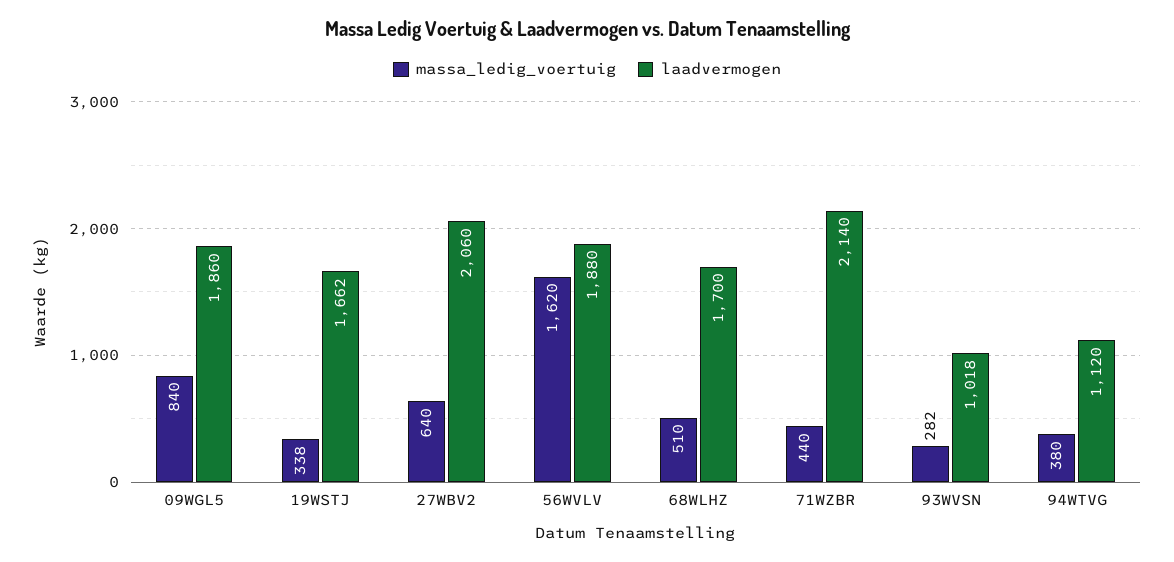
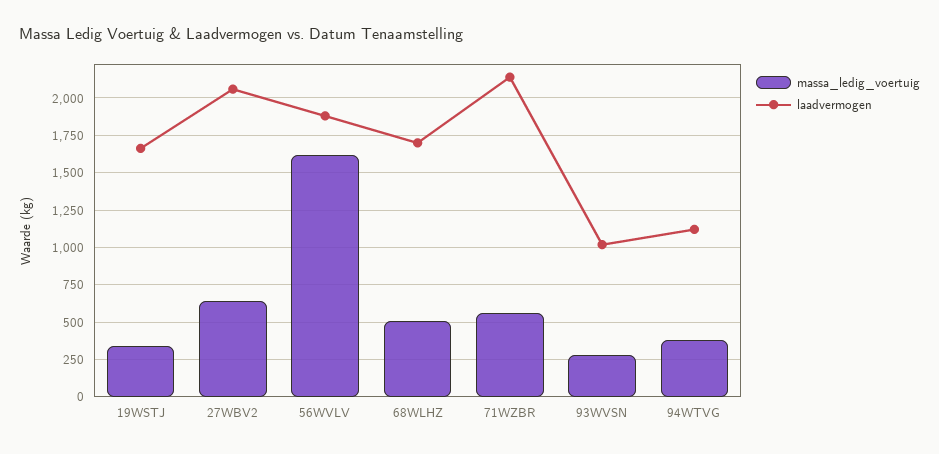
  {
    "massa_ledig_voertuig": {
-     "09WGL5": 840,
      "19WSTJ": 338,
      "27WBV2": 640,
      "56WVLV": 1620,
      "68WLHZ": 510,
-     "71WZBR": 440,
+     "71WZBR": 550,
      "93WVSN": 282,
      "94WTVG": 380
    },
    "laadvermogen": {
-     "09WGL5": 1860,
      "19WSTJ": 1662,
      "27WBV2": 2060,
      "56WVLV": 1880,
      "68WLHZ": 1700,
      "71WZBR": 2140,
      "93WVSN": 1018,
      "94WTVG": 1120
    }
  }

